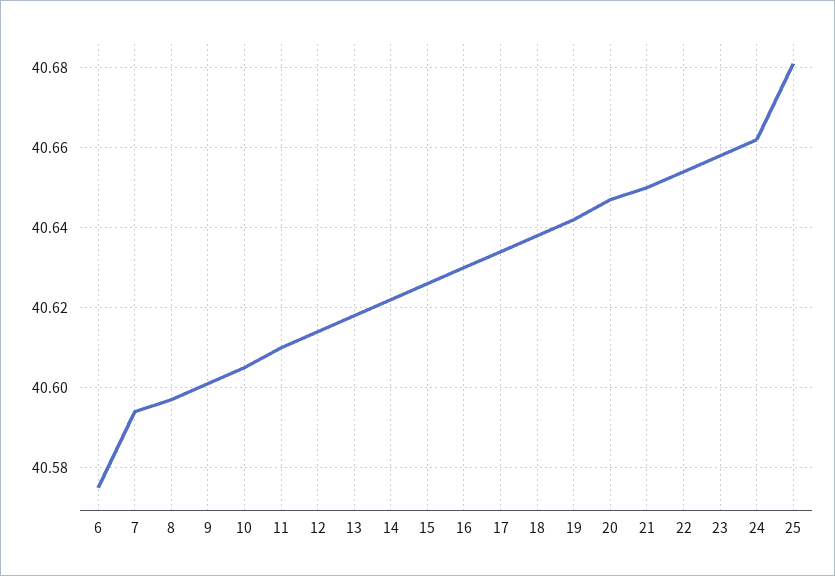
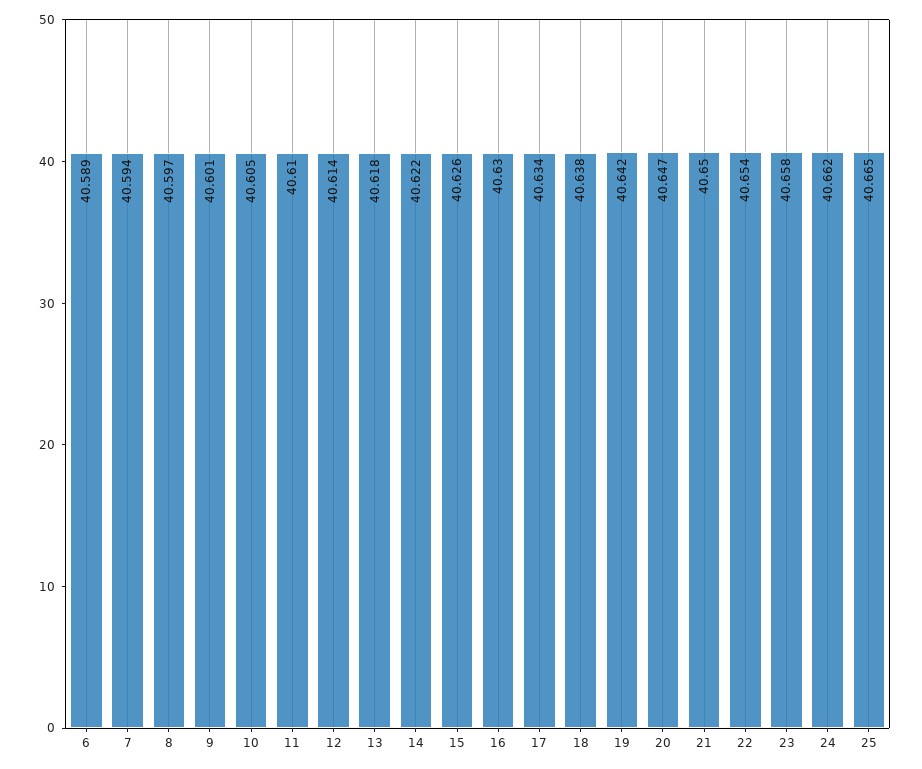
  {
-   "6": 40.575,
+   "6": 40.589,
    "7": 40.594,
    "8": 40.597,
    "9": 40.601,
    "10": 40.605,
    "11": 40.61,
    "12": 40.614,
    "13": 40.618,
    "14": 40.622,
    "15": 40.626,
    "16": 40.63,
    "17": 40.634,
    "18": 40.638,
    "19": 40.642,
    "20": 40.647,
    "21": 40.65,
    "22": 40.654,
    "23": 40.658,
    "24": 40.662,
-   "25": 40.68
+   "25": 40.665
  }

